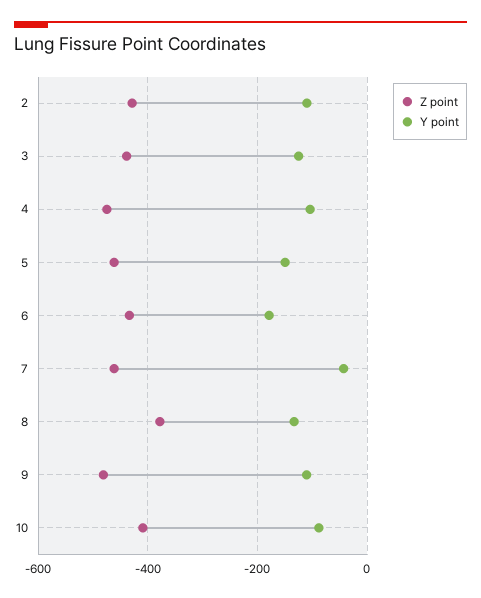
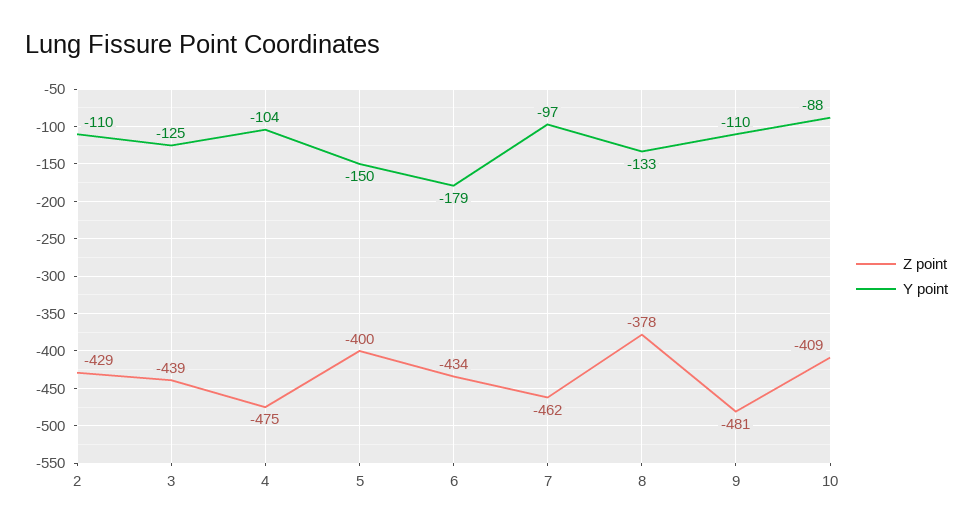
  {
    "Z point": {
      "2": -429,
      "3": -439,
      "4": -475,
-     "5": -460,
+     "5": -400,
      "6": -434,
      "7": -462,
      "8": -378,
      "9": -481,
      "10": -409
    },
    "Y point": {
      "2": -110,
      "3": -125,
      "4": -104,
      "5": -150,
      "6": -179,
-     "7": -40,
+     "7": -97,
      "8": -133,
      "9": -110,
      "10": -88
    }
  }

